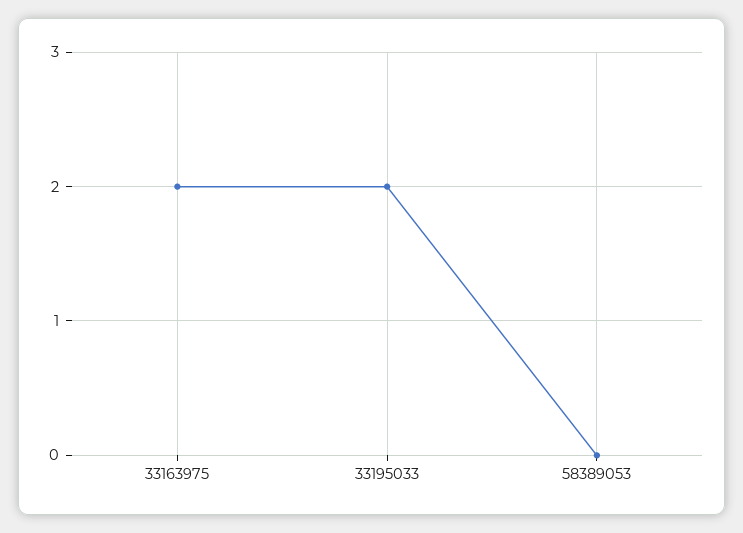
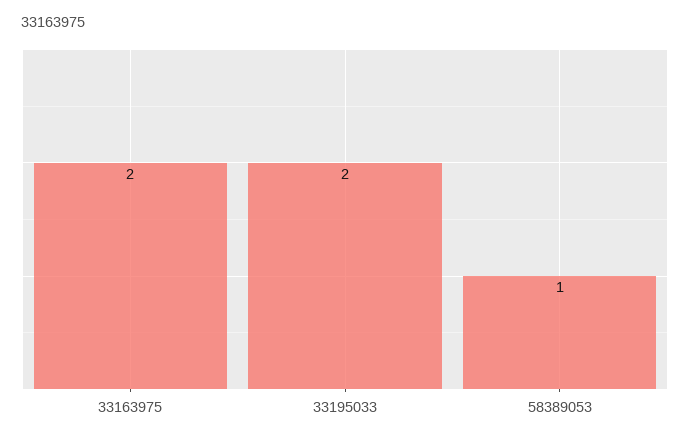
  {
    "33163975": 2,
    "33195033": 2,
-   "58389053": 0
+   "58389053": 1
  }

